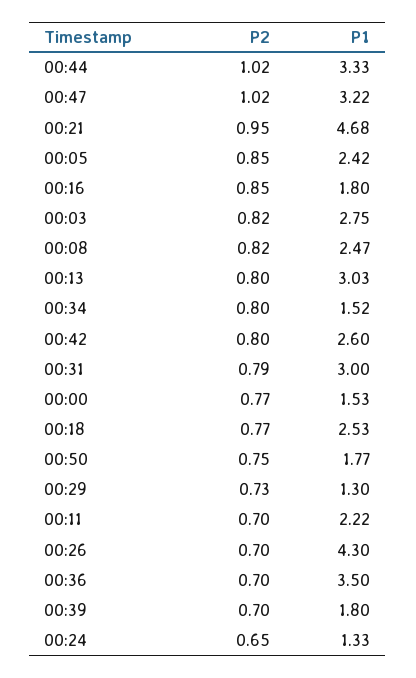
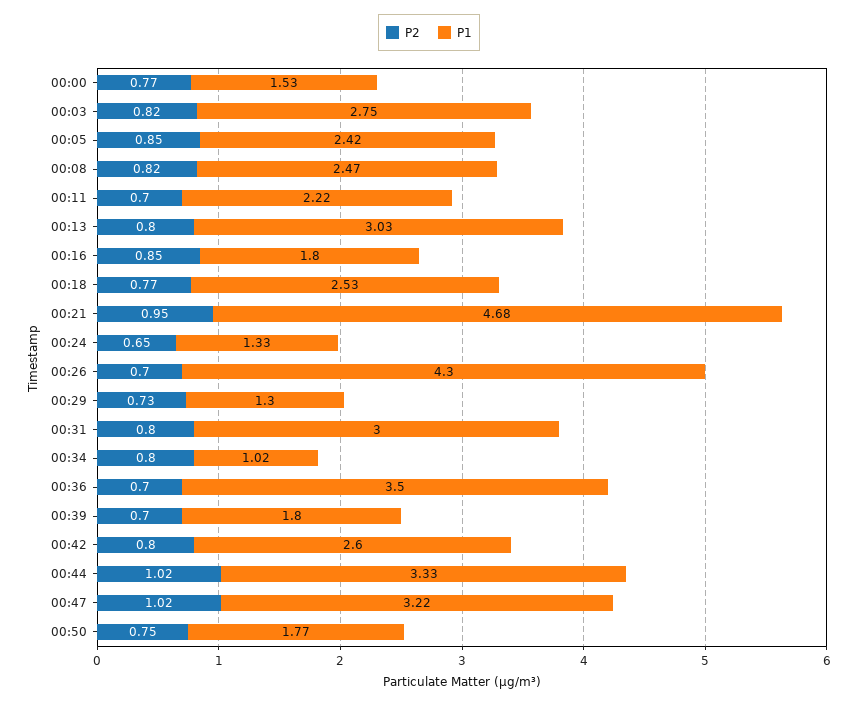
  {
    "P2": {
      "00:44": 1.02,
      "00:47": 1.02,
      "00:21": 0.95,
      "00:05": 0.85,
      "00:16": 0.85,
      "00:03": 0.82,
      "00:08": 0.82,
      "00:13": 0.8,
      "00:34": 0.8,
      "00:42": 0.8,
-     "00:31": 0.79,
+     "00:31": 0.8,
      "00:00": 0.77,
      "00:18": 0.77,
      "00:50": 0.75,
      "00:29": 0.73,
      "00:11": 0.7,
      "00:26": 0.7,
      "00:36": 0.7,
      "00:39": 0.7,
      "00:24": 0.65
    },
    "P1": {
      "00:44": 3.33,
      "00:47": 3.22,
      "00:21": 4.68,
      "00:05": 2.42,
      "00:16": 1.8,
      "00:03": 2.75,
      "00:08": 2.47,
      "00:13": 3.03,
-     "00:34": 1.52,
+     "00:34": 1.02,
      "00:42": 2.6,
      "00:31": 3,
      "00:00": 1.53,
      "00:18": 2.53,
      "00:50": 1.77,
      "00:29": 1.3,
      "00:11": 2.22,
      "00:26": 4.3,
      "00:36": 3.5,
      "00:39": 1.8,
      "00:24": 1.33
    }
  }

